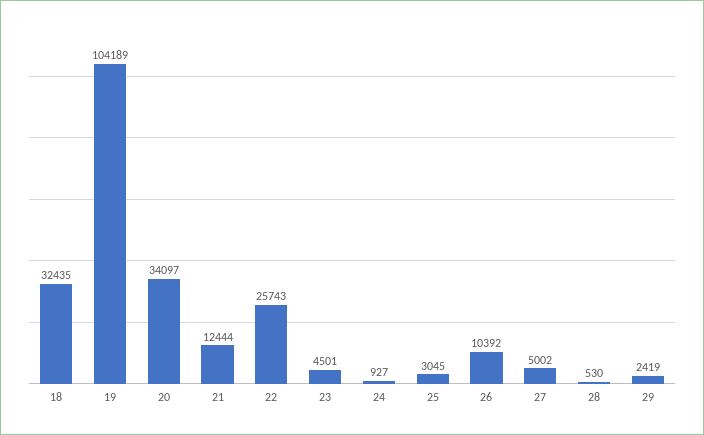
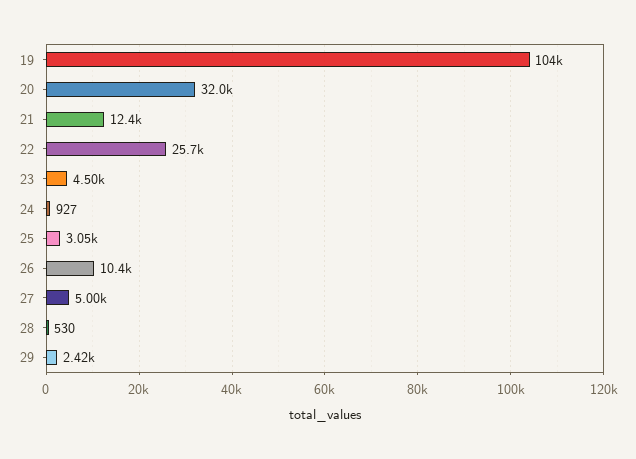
  {
-   "18": 32435,
    "19": 104189,
-   "20": 34097,
+   "20": 32000,
    "21": 12444,
    "22": 25743,
    "23": 4501,
    "24": 927,
    "25": 3045,
    "26": 10392,
    "27": 5002,
    "28": 530,
    "29": 2419
  }

